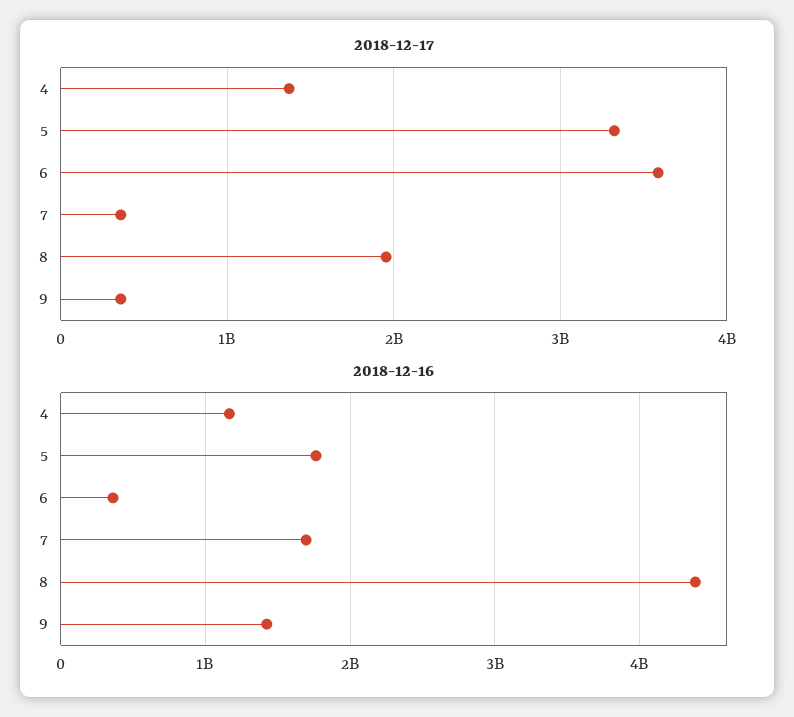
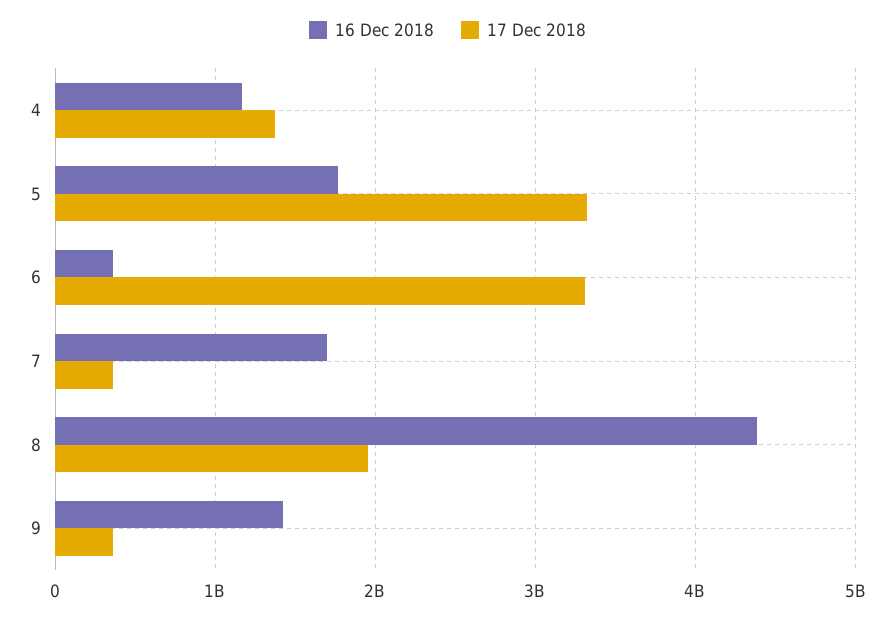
  {
    "2018-12-17": {
      "4": 1400000000,
      "5": 3300000000,
-     "6": 3600000000,
+     "6": 3300000000,
      "7": 400000000,
      "8": 2000000000,
      "9": 400000000
    },
    "2018-12-16": {
      "4": 1200000000,
      "5": 1800000000,
      "6": 400000000,
      "7": 1700000000,
      "8": 4400000000,
      "9": 1400000000
    }
  }

